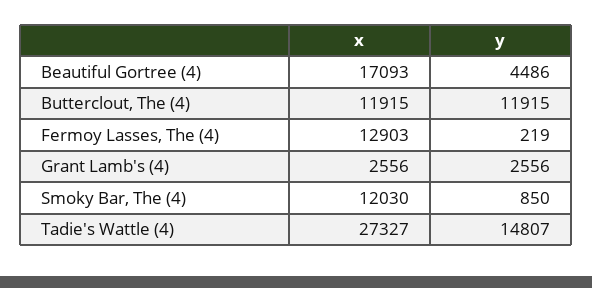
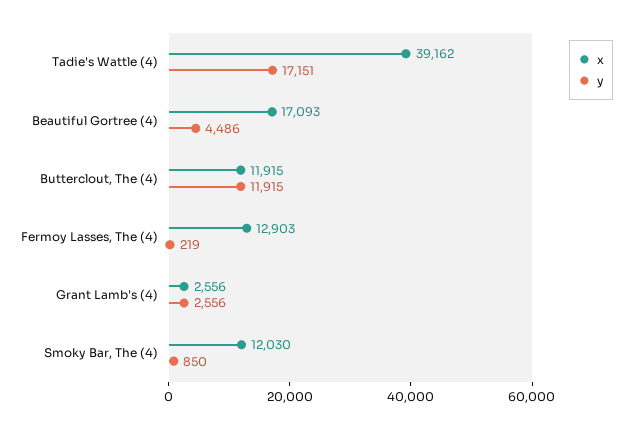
  {
    "x": {
      "Beautiful Gortree (4)": 17093,
      "Butterclout, The (4)": 11915,
      "Fermoy Lasses, The (4)": 12903,
      "Grant Lamb's (4)": 2556,
      "Smoky Bar, The (4)": 12030,
-     "Tadie's Wattle (4)": 27327
+     "Tadie's Wattle (4)": 39162
    },
    "y": {
      "Beautiful Gortree (4)": 4486,
      "Butterclout, The (4)": 11915,
      "Fermoy Lasses, The (4)": 219,
      "Grant Lamb's (4)": 2556,
      "Smoky Bar, The (4)": 850,
-     "Tadie's Wattle (4)": 14807
+     "Tadie's Wattle (4)": 17151
    }
  }

